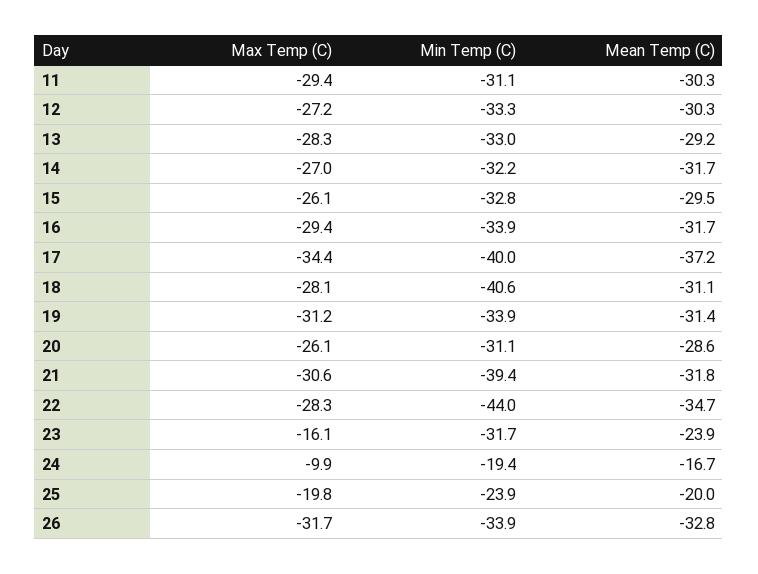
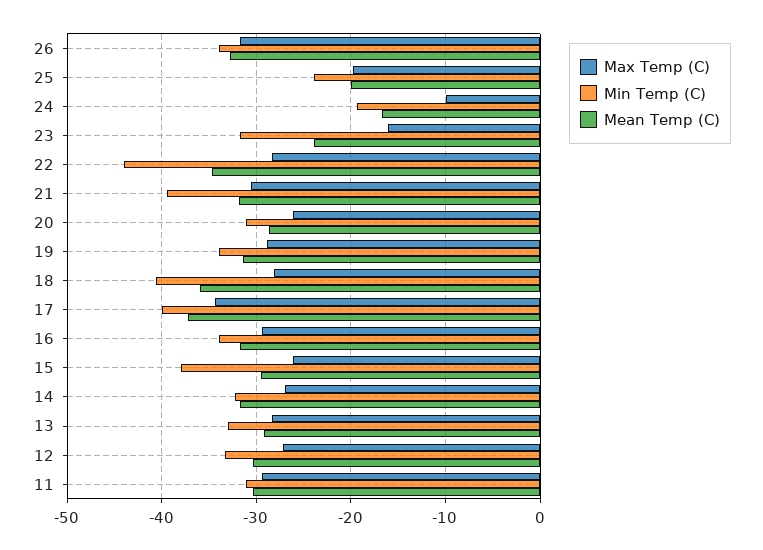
  {
    "Max Temp (C)": {
      "11": -29.4,
      "12": -27.2,
      "13": -28.3,
      "14": -27,
      "15": -26.1,
      "16": -29.4,
      "17": -34.4,
      "18": -28.1,
-     "19": -31.2,
+     "19": -29,
      "20": -26.1,
      "21": -30.6,
      "22": -28.3,
      "23": -16.1,
      "24": -9.9,
      "25": -19.8,
      "26": -31.7
    },
    "Min Temp (C)": {
      "11": -31.1,
      "12": -33.3,
      "13": -33,
      "14": -32.2,
-     "15": -32.8,
+     "15": -38,
      "16": -33.9,
      "17": -40,
      "18": -40.6,
      "19": -33.9,
      "20": -31.1,
      "21": -39.4,
      "22": -44,
      "23": -31.7,
      "24": -19.4,
      "25": -23.9,
      "26": -33.9
    },
    "Mean Temp (C)": {
      "11": -30.3,
      "12": -30.3,
      "13": -29.2,
      "14": -31.7,
      "15": -29.5,
      "16": -31.7,
      "17": -37.2,
-     "18": -31.1,
+     "18": -36,
      "19": -31.4,
      "20": -28.6,
      "21": -31.8,
      "22": -34.7,
      "23": -23.9,
      "24": -16.7,
      "25": -20,
      "26": -32.8
    }
  }

